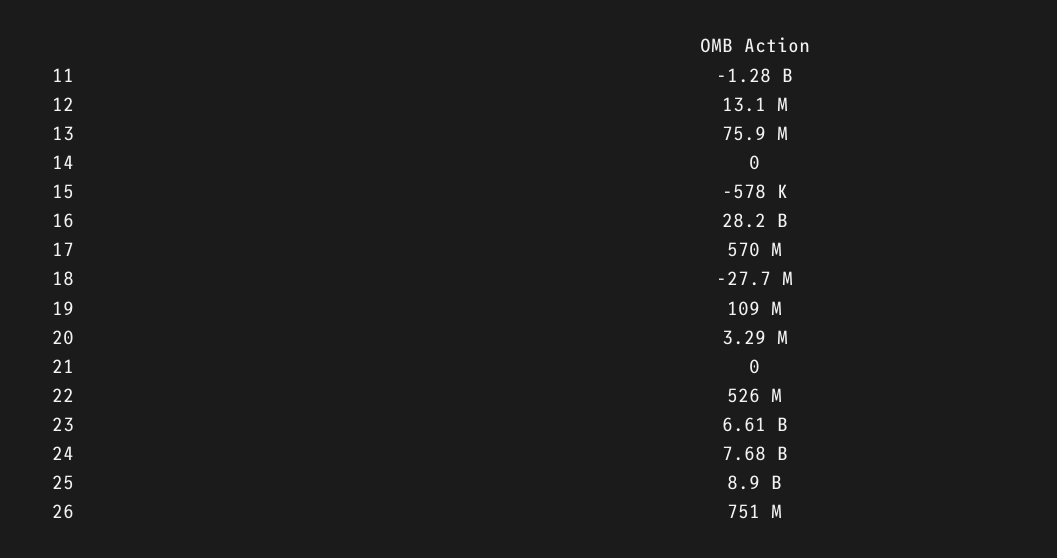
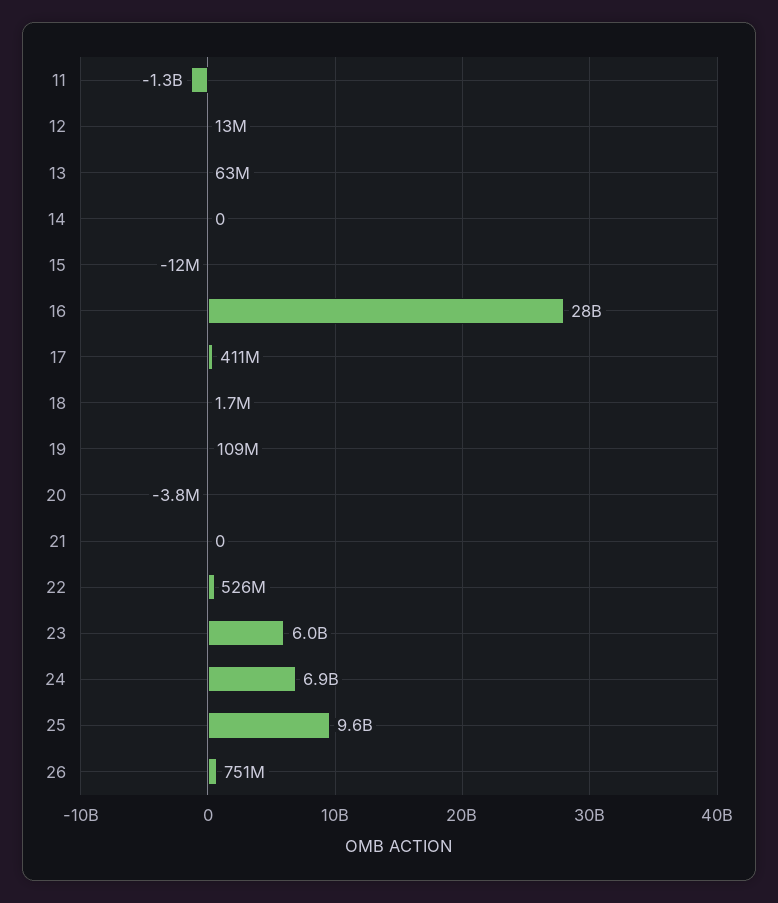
  {
    "11": -1280000000,
    "12": 13100000,
-   "13": 75900000,
+   "13": 63000000,
    "14": 0,
-   "15": -578000,
+   "15": -12000000,
    "16": 28200000000,
-   "17": 570000000,
+   "17": 411000000,
-   "18": -27700000,
+   "18": 1700000,
    "19": 109000000,
-   "20": 3290000,
+   "20": -3800000,
    "21": 0,
    "22": 526000000,
-   "23": 6610000000,
+   "23": 6000000000,
-   "24": 7680000000,
+   "24": 6900000000,
-   "25": 8900000000,
+   "25": 9600000000,
    "26": 751000000
  }

